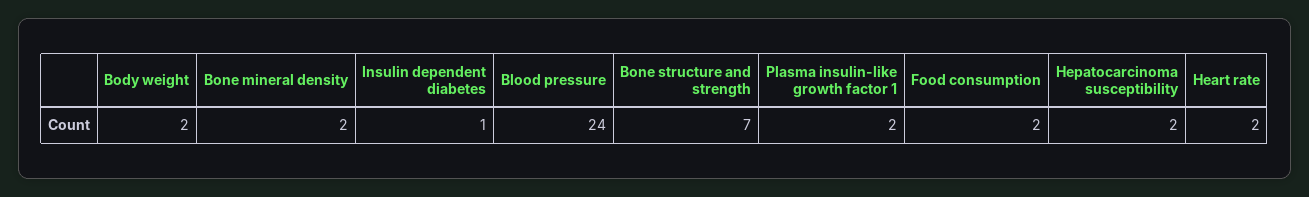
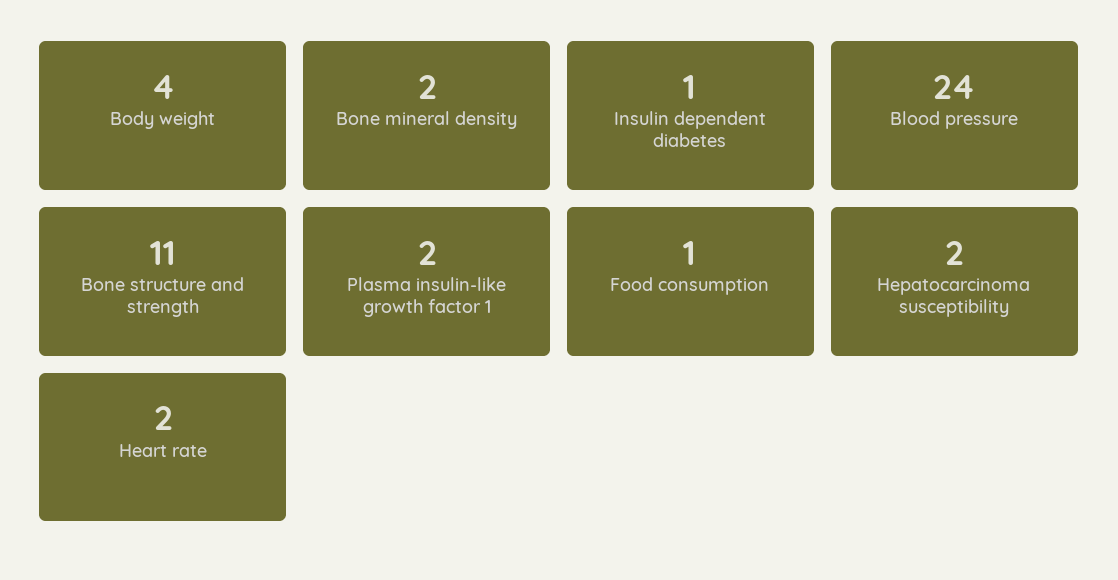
  {
-   "Body weight": 2,
+   "Body weight": 4,
    "Bone mineral density": 2,
    "Insulin dependent diabetes": 1,
    "Blood pressure": 24,
-   "Bone structure and strength": 7,
+   "Bone structure and strength": 11,
    "Plasma insulin-like growth factor 1": 2,
-   "Food consumption": 2,
+   "Food consumption": 1,
    "Hepatocarcinoma susceptibility": 2,
    "Heart rate": 2
  }

